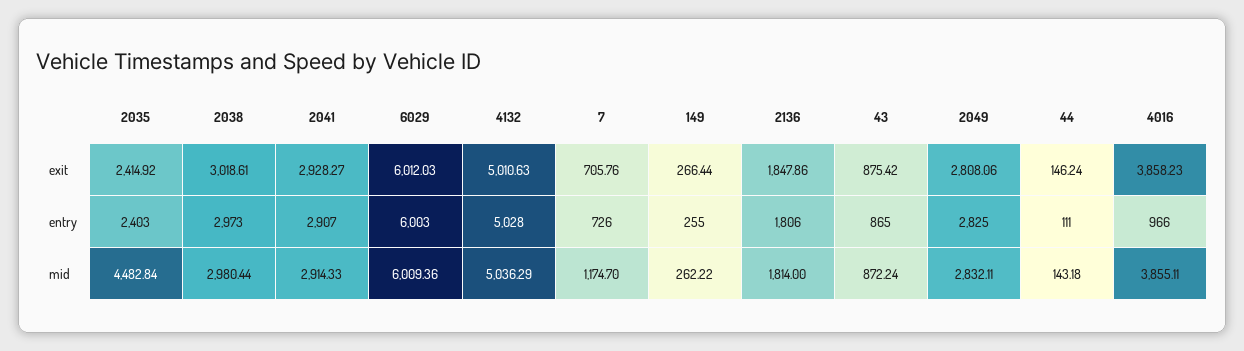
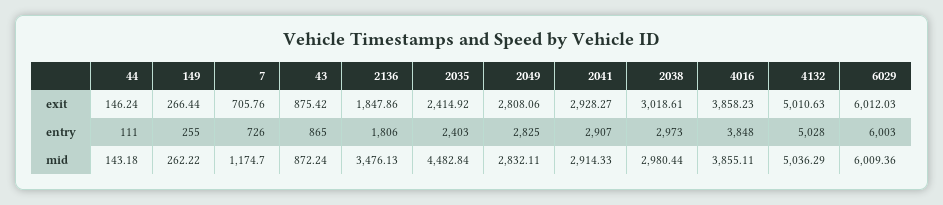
  {
    "2035": {
      "exit": 2414.92,
      "entry": 2403,
      "mid": 4482.84
    },
    "2038": {
      "exit": 3018.61,
      "entry": 2973,
      "mid": 2980.44
    },
    "2041": {
      "exit": 2928.27,
      "entry": 2907,
      "mid": 2914.33
    },
    "6029": {
      "exit": 6012.03,
      "entry": 6003,
      "mid": 6009.36
    },
    "4132": {
      "exit": 5010.63,
      "entry": 5028,
      "mid": 5036.29
    },
    "7": {
      "exit": 705.76,
      "entry": 726,
      "mid": 1174.7
    },
    "149": {
      "exit": 266.44,
      "entry": 255,
      "mid": 262.22
    },
    "2136": {
      "exit": 1847.86,
      "entry": 1806,
-     "mid": 1814
+     "mid": 3476.13
    },
    "43": {
      "exit": 875.42,
      "entry": 865,
      "mid": 872.24
    },
    "2049": {
      "exit": 2808.06,
      "entry": 2825,
      "mid": 2832.11
    },
    "44": {
      "exit": 146.24,
      "entry": 111,
      "mid": 143.18
    },
    "4016": {
      "exit": 3858.23,
-     "entry": 966,
+     "entry": 3848,
      "mid": 3855.11
    }
  }

